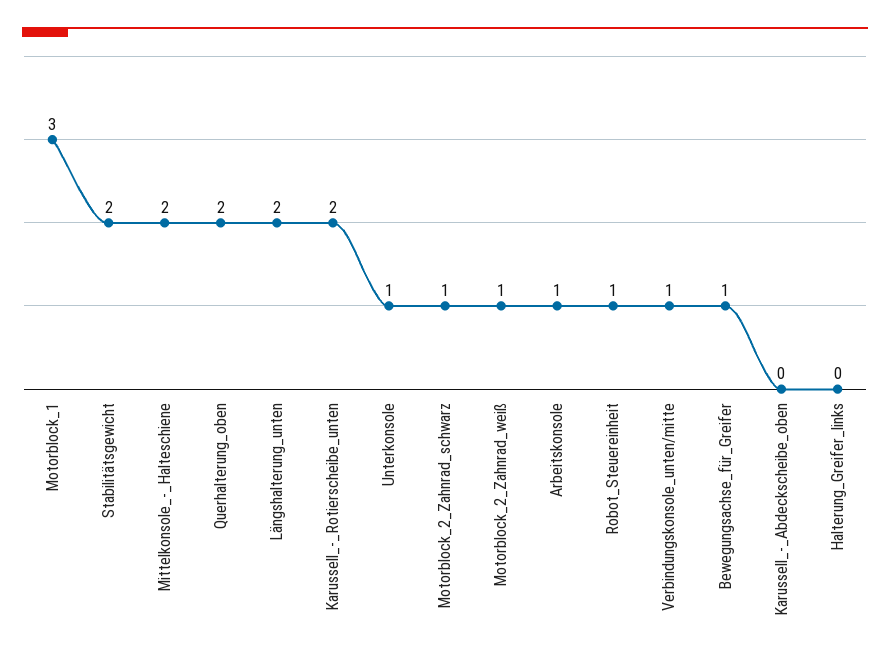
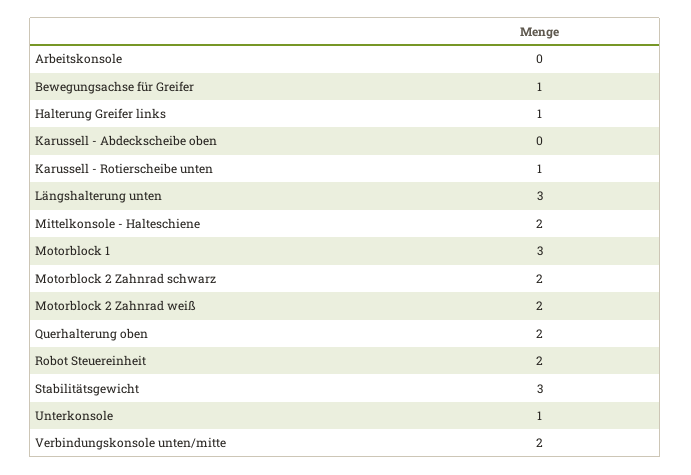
  {
    "Motorblock_1": 3,
-   "Stabilitätsgewicht": 2,
+   "Stabilitätsgewicht": 3,
    "Mittelkonsole_-_Halteschiene": 2,
    "Querhalterung_oben": 2,
-   "Längshalterung_unten": 2,
+   "Längshalterung_unten": 3,
-   "Karussell_-_Rotierscheibe_unten": 2,
+   "Karussell_-_Rotierscheibe_unten": 1,
    "Unterkonsole": 1,
-   "Motorblock_2_Zahnrad_schwarz": 1,
+   "Motorblock_2_Zahnrad_schwarz": 2,
-   "Motorblock_2_Zahnrad_weiß": 1,
+   "Motorblock_2_Zahnrad_weiß": 2,
-   "Arbeitskonsole": 1,
+   "Arbeitskonsole": 0,
-   "Robot_Steuereinheit": 1,
+   "Robot_Steuereinheit": 2,
-   "Verbindungskonsole_unten/mitte": 1,
+   "Verbindungskonsole_unten/mitte": 2,
    "Bewegungsachse_für_Greifer": 1,
    "Karussell_-_Abdeckscheibe_oben": 0,
-   "Halterung_Greifer_links": 0
+   "Halterung_Greifer_links": 1
  }

